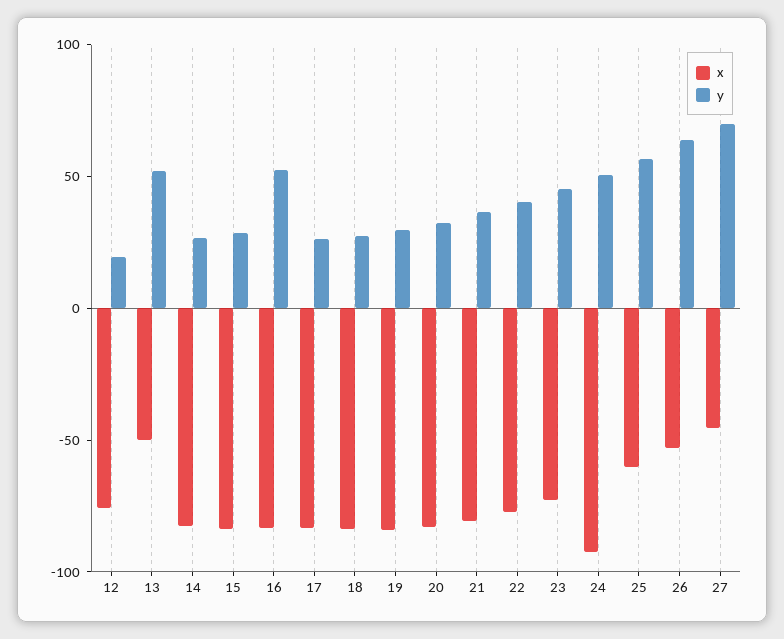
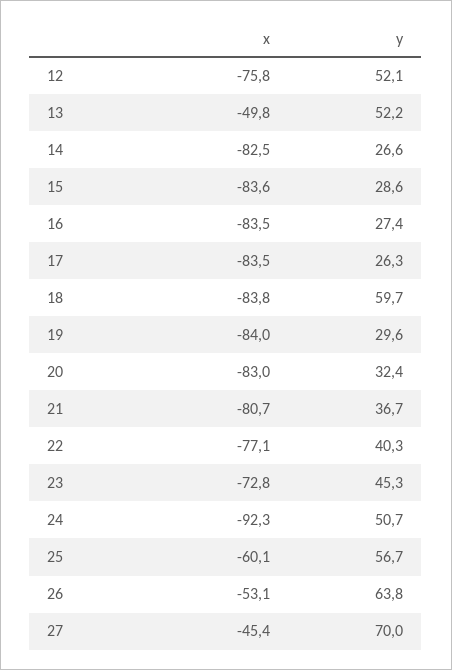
  {
    "x": {
      "12": -75.8,
      "13": -49.8,
      "14": -82.5,
      "15": -83.6,
      "16": -83.5,
      "17": -83.5,
      "18": -83.8,
      "19": -84,
      "20": -83,
      "21": -80.7,
      "22": -77.1,
      "23": -72.8,
      "24": -92.3,
      "25": -60.1,
      "26": -53.1,
      "27": -45.4
    },
    "y": {
-     "12": 20,
+     "12": 52.1,
      "13": 52.2,
      "14": 26.6,
      "15": 28.6,
-     "16": 50,
+     "16": 27.4,
      "17": 26.3,
-     "18": 30,
+     "18": 59.7,
      "19": 29.6,
      "20": 32.4,
      "21": 36.7,
      "22": 40.3,
      "23": 45.3,
      "24": 50.7,
      "25": 56.7,
      "26": 63.8,
      "27": 70
    }
  }

